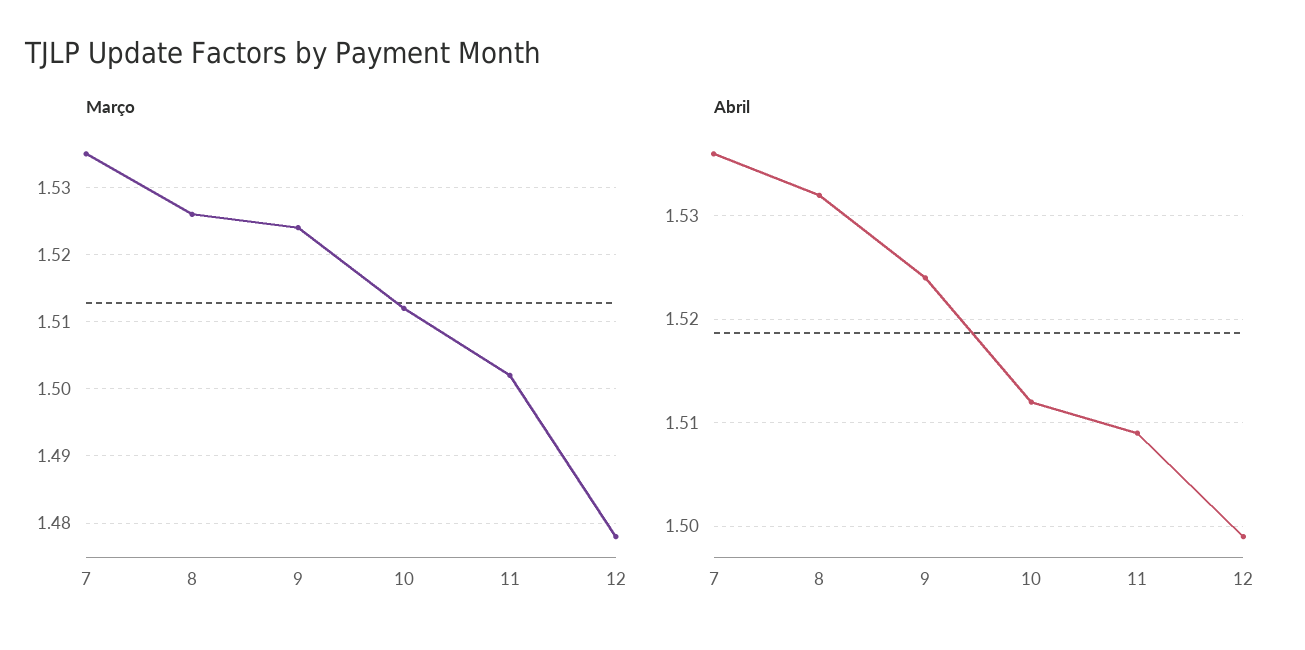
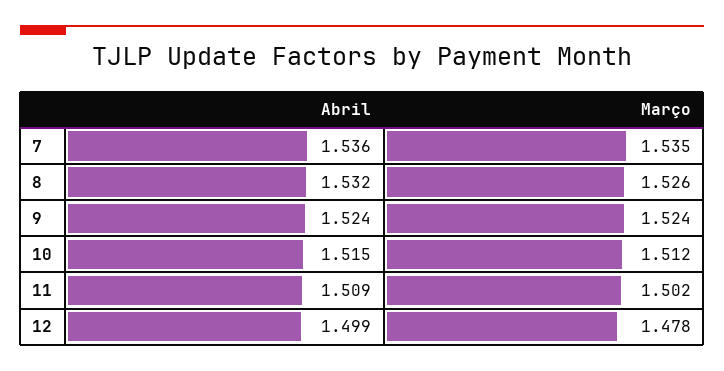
  {
    "Março": {
      "7": 1.535,
      "8": 1.526,
      "9": 1.524,
      "10": 1.512,
      "11": 1.502,
      "12": 1.478
    },
    "Abril": {
      "7": 1.536,
      "8": 1.532,
      "9": 1.524,
-     "10": 1.512,
+     "10": 1.515,
      "11": 1.509,
      "12": 1.499
    }
  }

